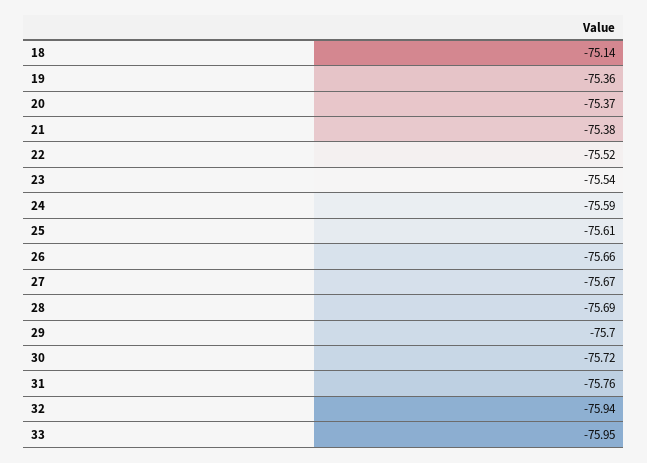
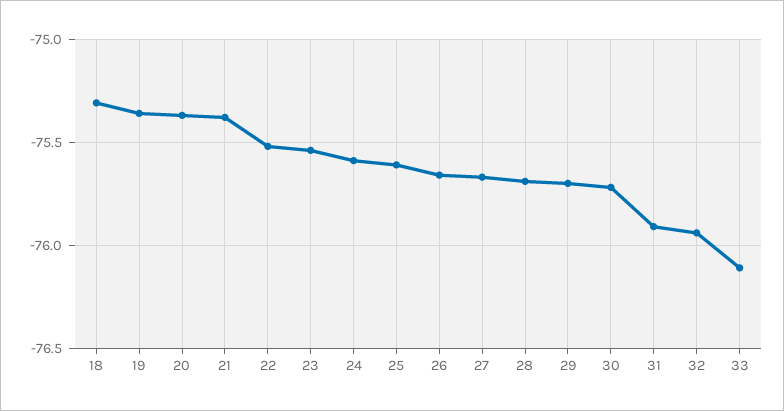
  {
-   "18": -75.14,
+   "18": -75.3,
    "19": -75.36,
    "20": -75.37,
    "21": -75.38,
    "22": -75.52,
    "23": -75.54,
    "24": -75.59,
    "25": -75.61,
    "26": -75.66,
    "27": -75.67,
    "28": -75.69,
    "29": -75.7,
    "30": -75.72,
-   "31": -75.76,
+   "31": -75.9,
    "32": -75.94,
-   "33": -75.95
+   "33": -76.1
  }

